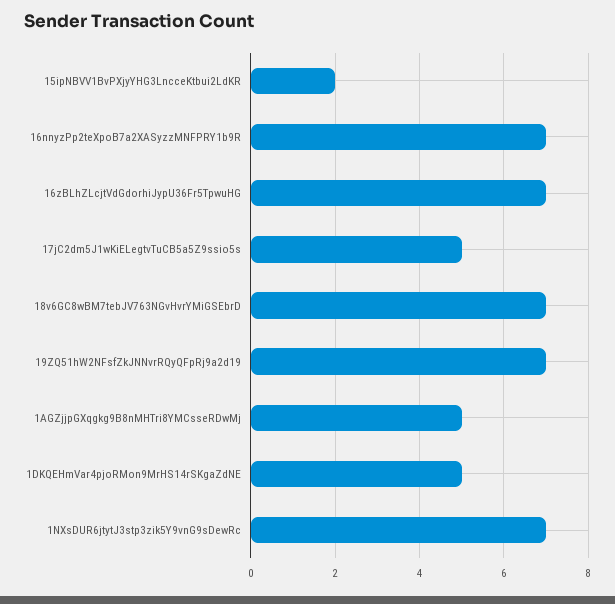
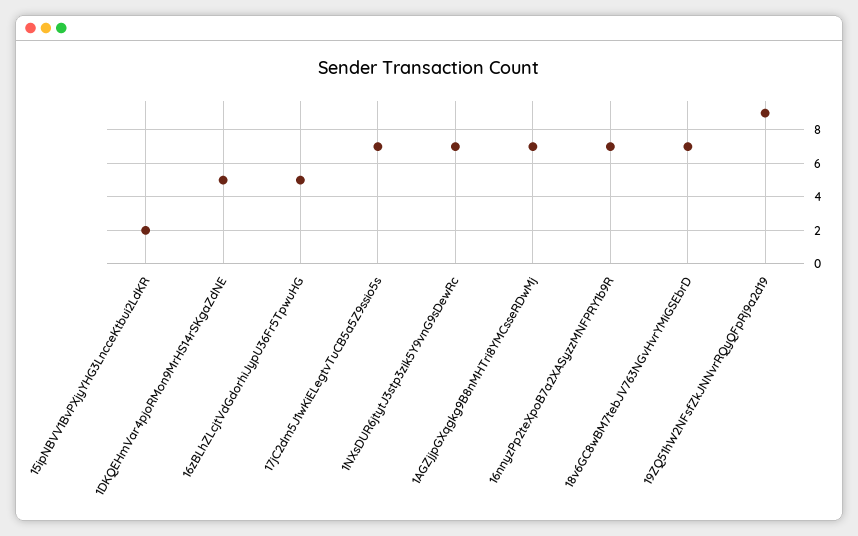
  {
    "15ipNBVV1BvPXjyYHG3LncceKtbui2LdKR": 2,
    "16nnyzPp2teXpoB7a2XASyzzMNFPRY1b9R": 7,
-   "16zBLhZLcjtVdGdorhiJypU36Fr5TpwuHG": 7,
+   "16zBLhZLcjtVdGdorhiJypU36Fr5TpwuHG": 5,
-   "17jC2dm5J1wKiELegtvTuCB5a5Z9ssio5s": 5,
+   "17jC2dm5J1wKiELegtvTuCB5a5Z9ssio5s": 7,
    "18v6GC8wBM7tebJV763NGvHvrYMiGSEbrD": 7,
-   "19ZQ51hW2NFsfZkJNNvrRQyQFpRj9a2d19": 7,
+   "19ZQ51hW2NFsfZkJNNvrRQyQFpRj9a2d19": 9,
-   "1AGZjjpGXqgkg9B8nMHTri8YMCsseRDwMj": 5,
+   "1AGZjjpGXqgkg9B8nMHTri8YMCsseRDwMj": 7,
    "1DKQEHmVar4pjoRMon9MrHS14rSKgaZdNE": 5,
    "1NXsDUR6jtytJ3stp3zik5Y9vnG9sDewRc": 7
  }

